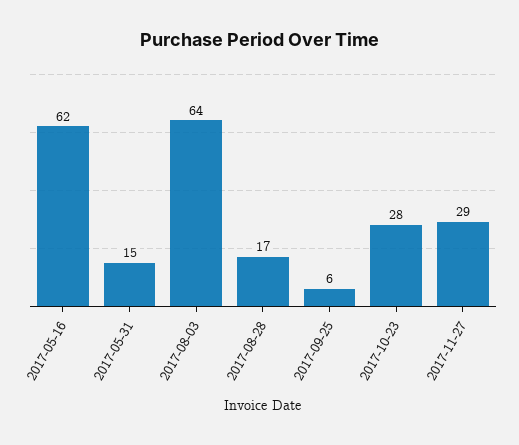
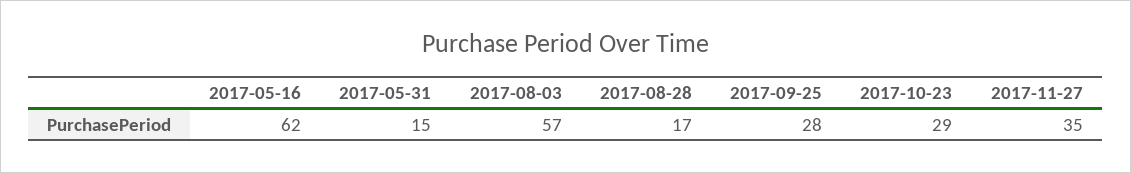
  {
    "2017-05-16": 62,
    "2017-05-31": 15,
-   "2017-08-03": 64,
+   "2017-08-03": 57,
    "2017-08-28": 17,
-   "2017-09-25": 6,
+   "2017-09-25": 28,
-   "2017-10-23": 28,
+   "2017-10-23": 29,
-   "2017-11-27": 29
+   "2017-11-27": 35
  }

